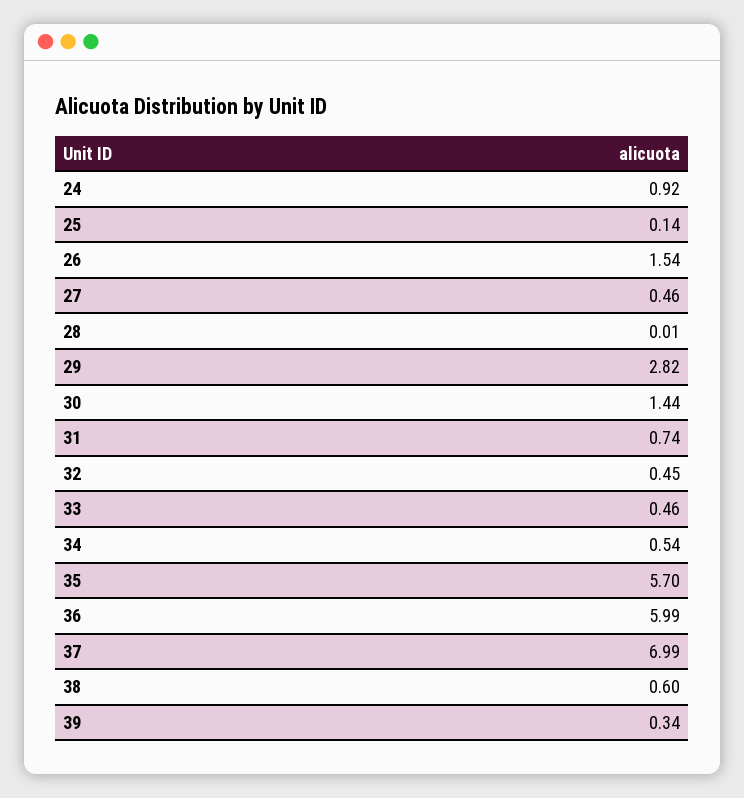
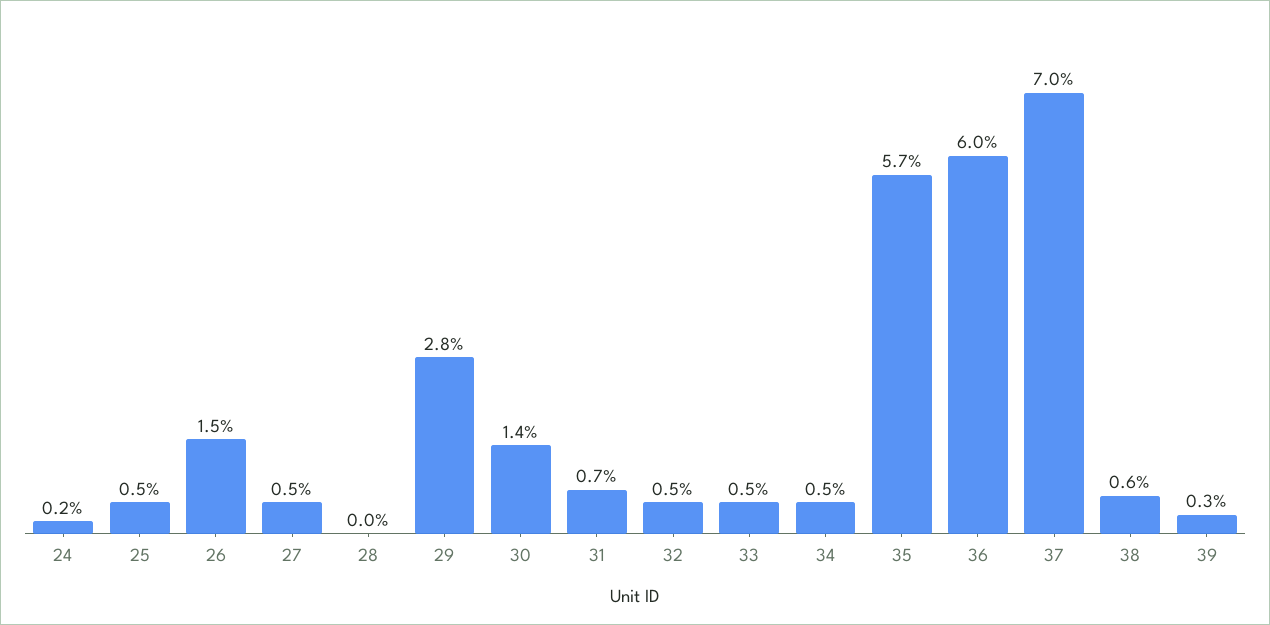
  {
-   "24": 0.92,
+   "24": 0.2,
-   "25": 0.14,
+   "25": 0.5,
    "26": 1.54,
    "27": 0.46,
    "28": 0.01,
    "29": 2.82,
    "30": 1.44,
    "31": 0.74,
    "32": 0.45,
    "33": 0.46,
    "34": 0.54,
    "35": 5.7,
    "36": 5.99,
    "37": 6.99,
    "38": 0.6,
    "39": 0.34
  }

